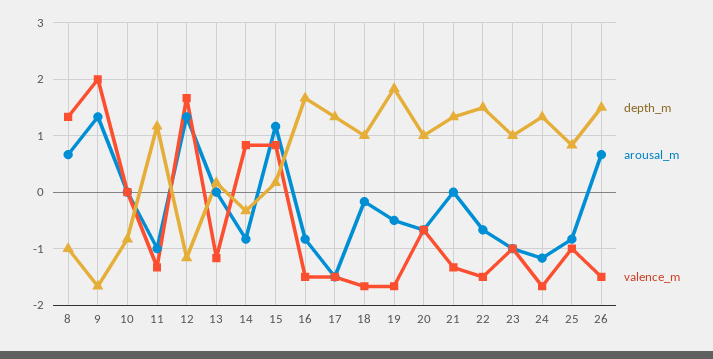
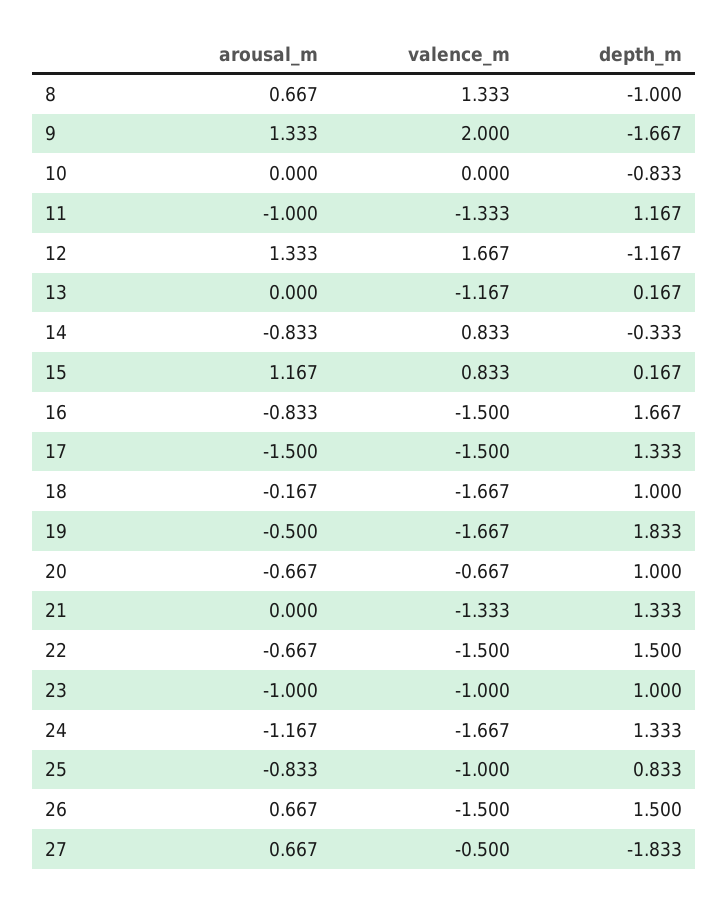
  {
    "depth_m": {
      "8": -1,
      "9": -1.667,
      "10": -0.833,
      "11": 1.167,
      "12": -1.167,
      "13": 0.167,
      "14": -0.333,
      "15": 0.167,
      "16": 1.667,
      "17": 1.333,
      "18": 1,
      "19": 1.833,
      "20": 1,
      "21": 1.333,
      "22": 1.5,
      "23": 1,
      "24": 1.333,
      "25": 0.833,
-     "26": 1.5
+     "26": 1.5,
+     "27": -1.833
    },
    "arousal_m": {
      "8": 0.667,
      "9": 1.333,
      "10": 0,
      "11": -1,
      "12": 1.333,
      "13": 0,
      "14": -0.833,
      "15": 1.167,
      "16": -0.833,
      "17": -1.5,
      "18": -0.167,
      "19": -0.5,
      "20": -0.667,
      "21": 0,
      "22": -0.667,
      "23": -1,
      "24": -1.167,
      "25": -0.833,
-     "26": 0.667
+     "26": 0.667,
+     "27": 0.667
    },
    "valence_m": {
      "8": 1.333,
      "9": 2,
      "10": 0,
      "11": -1.333,
      "12": 1.667,
      "13": -1.167,
      "14": 0.833,
      "15": 0.833,
      "16": -1.5,
      "17": -1.5,
      "18": -1.667,
      "19": -1.667,
      "20": -0.667,
      "21": -1.333,
      "22": -1.5,
      "23": -1,
      "24": -1.667,
      "25": -1,
-     "26": -1.5
+     "26": -1.5,
+     "27": -0.5
    }
  }

